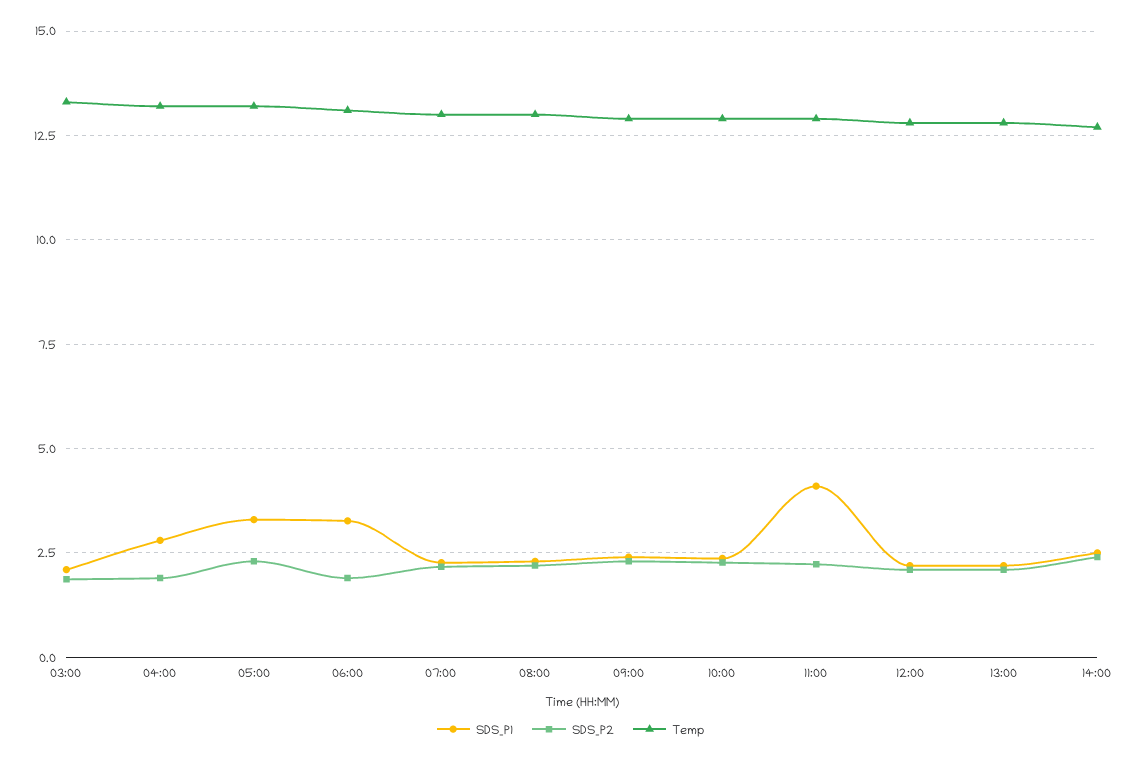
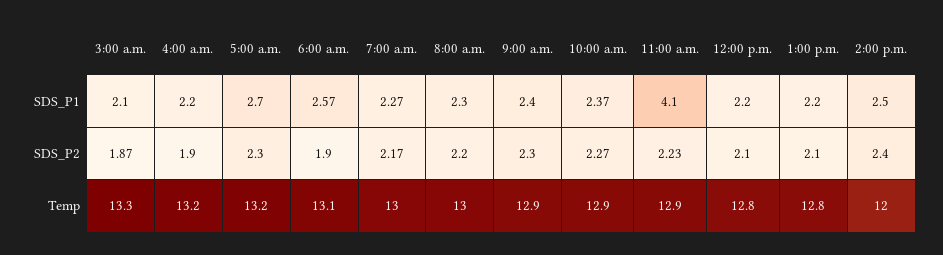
  {
    "SDS_P1": {
      "03:00": 2.1,
-     "04:00": 2.75,
+     "04:00": 2.2,
-     "05:00": 3.25,
+     "05:00": 2.7,
-     "06:00": 3.25,
+     "06:00": 2.57,
      "07:00": 2.27,
      "08:00": 2.3,
      "09:00": 2.4,
      "10:00": 2.37,
      "11:00": 4.1,
      "12:00": 2.2,
      "13:00": 2.2,
      "14:00": 2.5
    },
    "SDS_P2": {
      "03:00": 1.87,
      "04:00": 1.9,
      "05:00": 2.3,
      "06:00": 1.9,
      "07:00": 2.17,
      "08:00": 2.2,
      "09:00": 2.3,
      "10:00": 2.27,
      "11:00": 2.23,
      "12:00": 2.1,
      "13:00": 2.1,
      "14:00": 2.4
    },
    "Temp": {
      "03:00": 13.3,
      "04:00": 13.2,
      "05:00": 13.2,
      "06:00": 13.1,
      "07:00": 13,
      "08:00": 13,
      "09:00": 12.9,
      "10:00": 12.9,
      "11:00": 12.9,
      "12:00": 12.8,
      "13:00": 12.8,
-     "14:00": 12.75
+     "14:00": 12
    }
  }

